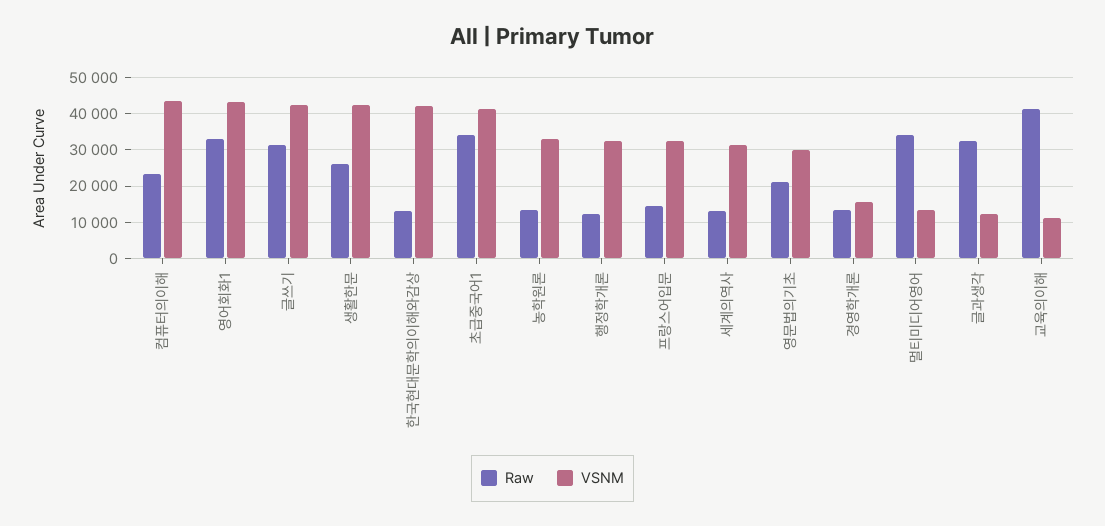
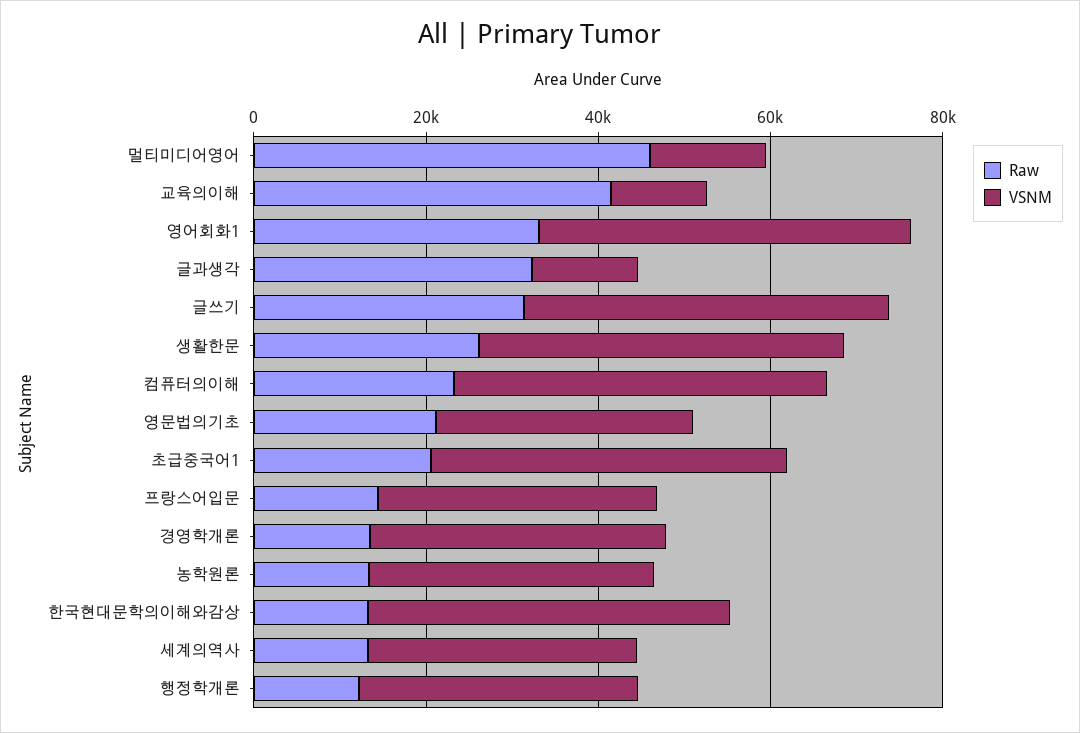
  {
    "Raw": {
      "컴퓨터의이해": 24000,
      "영어회화1": 34000,
      "글쓰기": 32000,
      "생활한문": 26000,
      "한국현대문학의이해와감상": 14000,
-     "초급중국어1": 34000,
+     "초급중국어1": 20000,
      "농학원론": 14000,
      "행정학개론": 12000,
      "프랑스어입문": 14000,
      "세계의역사": 14000,
      "영문법의기초": 22000,
      "경영학개론": 14000,
-     "멀티미디어영어": 34000,
+     "멀티미디어영어": 45000,
      "글과생각": 32000,
      "교육의이해": 42000
    },
    "VSNM": {
      "컴퓨터의이해": 44000,
      "영어회화1": 44000,
      "글쓰기": 42000,
      "생활한문": 42000,
      "한국현대문학의이해와감상": 42000,
      "초급중국어1": 42000,
      "농학원론": 34000,
      "행정학개론": 32000,
      "프랑스어입문": 32000,
      "세계의역사": 32000,
      "영문법의기초": 30000,
-     "경영학개론": 16000,
+     "경영학개론": 35000,
      "멀티미디어영어": 14000,
      "글과생각": 12000,
      "교육의이해": 12000
    }
  }

